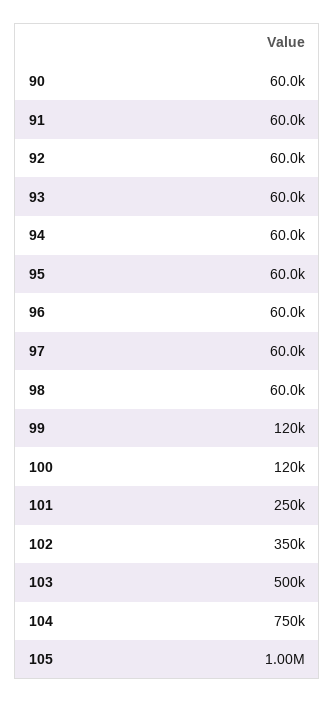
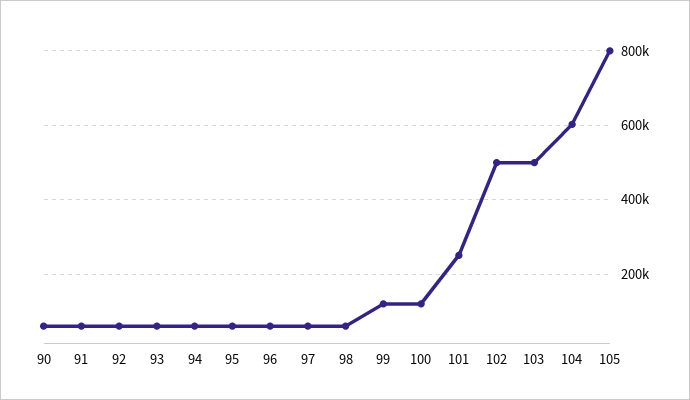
  {
    "90": 60000,
    "91": 60000,
    "92": 60000,
    "93": 60000,
    "94": 60000,
    "95": 60000,
    "96": 60000,
    "97": 60000,
    "98": 60000,
    "99": 120000,
    "100": 120000,
    "101": 250000,
-   "102": 350000,
+   "102": 500000,
    "103": 500000,
-   "104": 750000,
+   "104": 600000,
-   "105": 1000000
+   "105": 800000
  }

